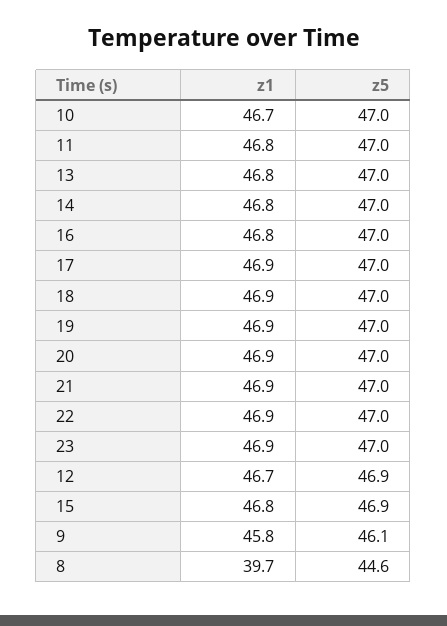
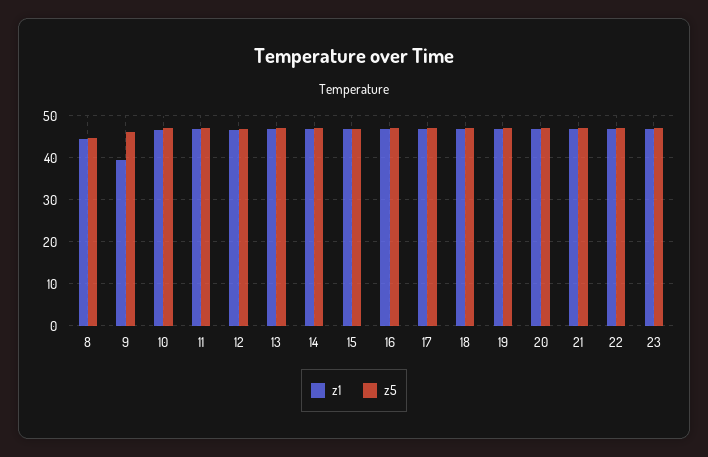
  {
    "z1": {
      "10": 46.7,
      "11": 46.8,
      "13": 46.8,
      "14": 46.8,
      "16": 46.8,
      "17": 46.9,
      "18": 46.9,
      "19": 46.9,
      "20": 46.9,
      "21": 46.9,
      "22": 46.9,
      "23": 46.9,
      "12": 46.7,
      "15": 46.8,
-     "9": 45.8,
+     "9": 40,
-     "8": 39.7
+     "8": 44
    },
    "z5": {
      "10": 47,
      "11": 47,
      "13": 47,
      "14": 47,
      "16": 47,
      "17": 47,
      "18": 47,
      "19": 47,
      "20": 47,
      "21": 47,
      "22": 47,
      "23": 47,
      "12": 46.9,
      "15": 46.9,
      "9": 46.1,
      "8": 44.6
    }
  }

